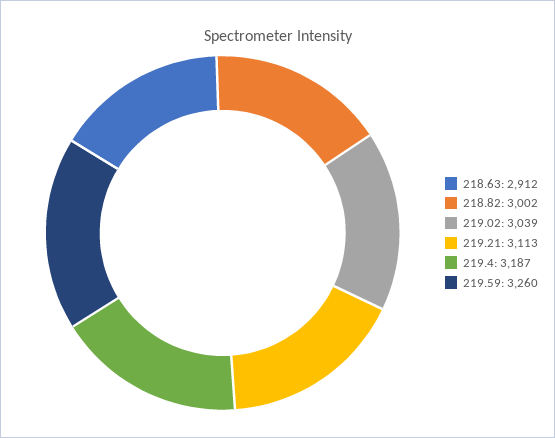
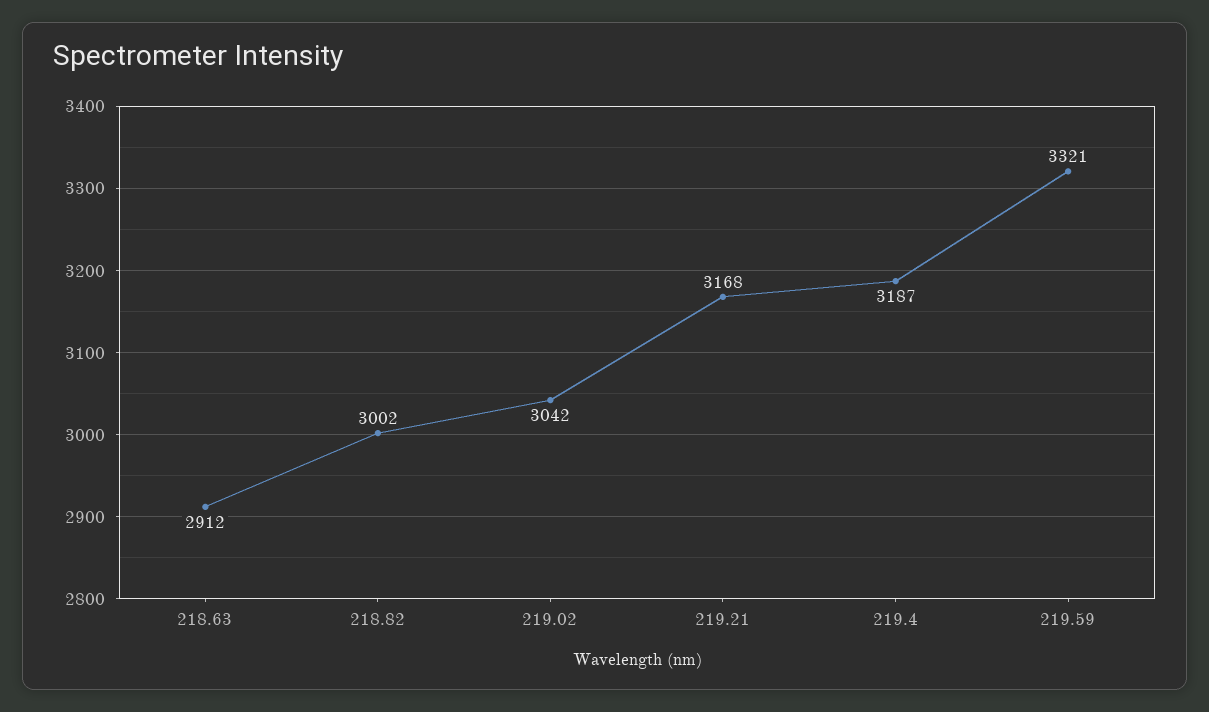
  {
    "218.63": 2912,
    "218.82": 3002,
-   "219.02": 3039,
+   "219.02": 3042,
-   "219.21": 3113,
+   "219.21": 3168,
    "219.4": 3187,
-   "219.59": 3260
+   "219.59": 3321
  }

